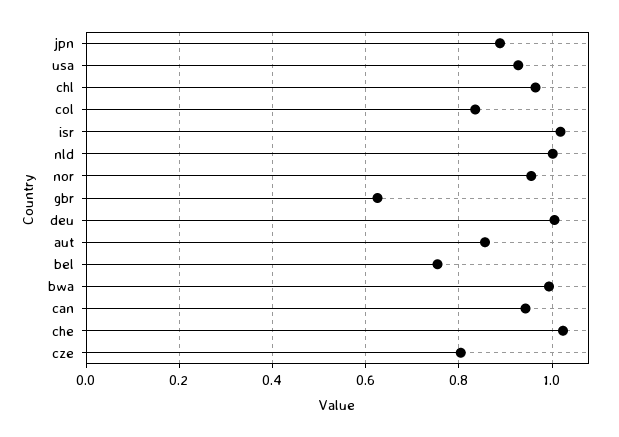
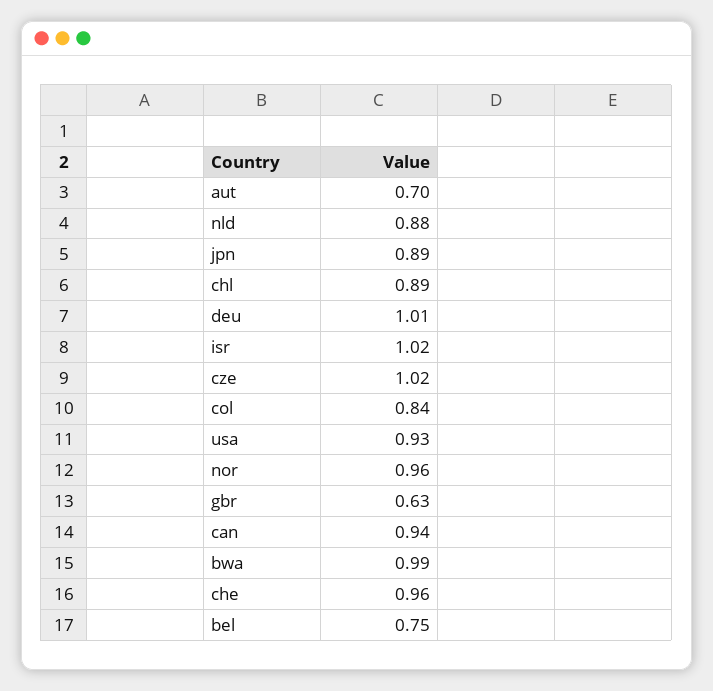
  {
    "jpn": 0.89,
    "usa": 0.93,
-   "chl": 0.96,
+   "chl": 0.89,
    "col": 0.84,
    "isr": 1.02,
-   "nld": 1,
+   "nld": 0.88,
    "nor": 0.96,
    "gbr": 0.63,
    "deu": 1.01,
-   "aut": 0.86,
+   "aut": 0.7,
    "bel": 0.75,
    "bwa": 0.99,
    "can": 0.94,
-   "che": 1.02,
+   "che": 0.96,
-   "cze": 0.8
+   "cze": 1.02
  }

